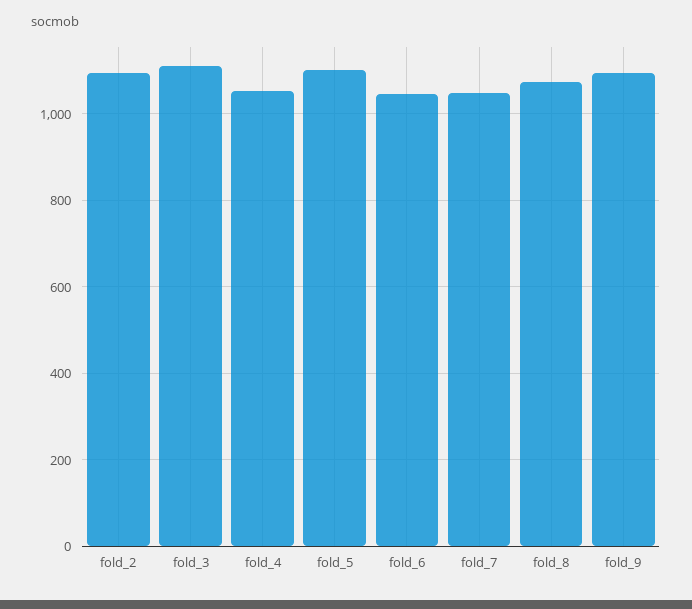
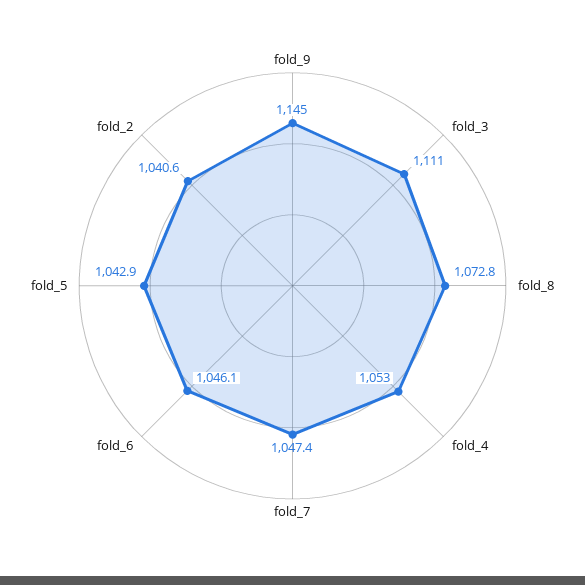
  {
-   "fold_2": 1100,
+   "fold_2": 1040.6,
    "fold_3": 1111,
    "fold_4": 1053,
-   "fold_5": 1100,
+   "fold_5": 1042.9,
    "fold_6": 1046.1,
    "fold_7": 1047.4,
    "fold_8": 1072.8,
-   "fold_9": 1100
+   "fold_9": 1145
  }

